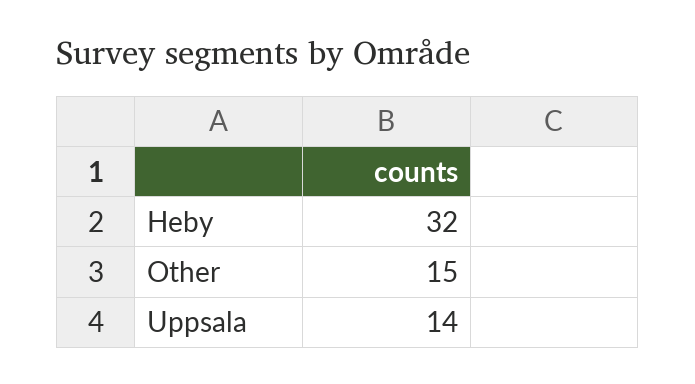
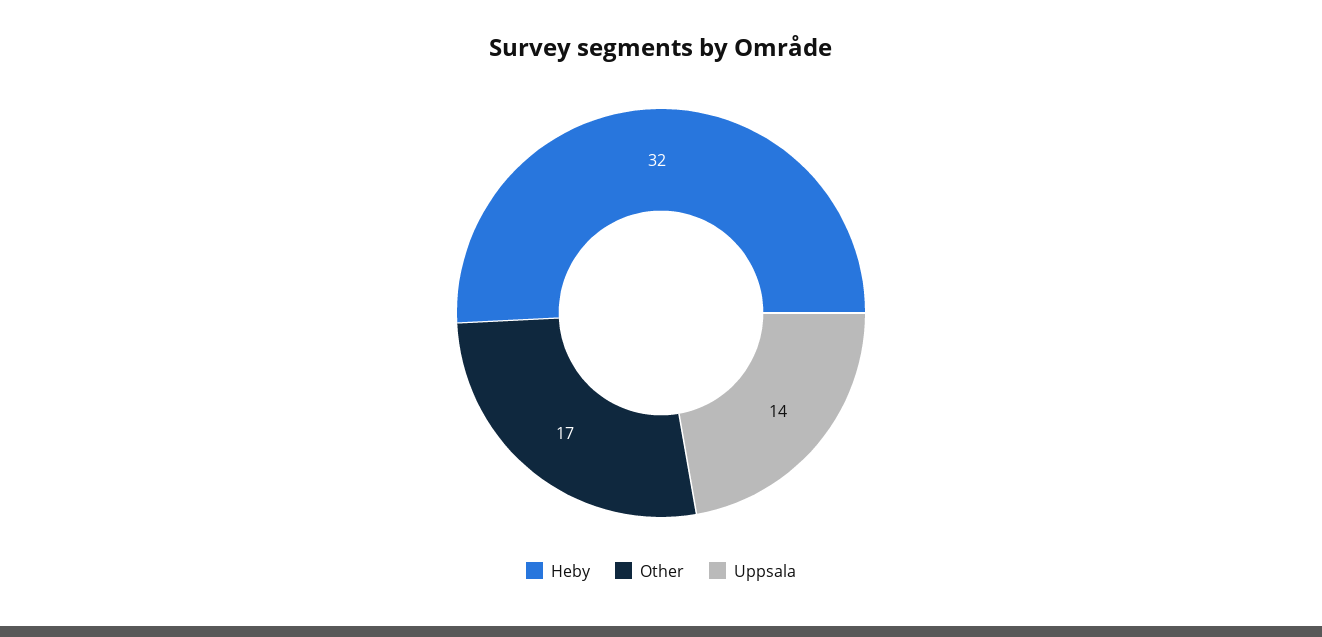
  {
    "Heby": 32,
-   "Other": 15,
+   "Other": 17,
    "Uppsala": 14
  }

